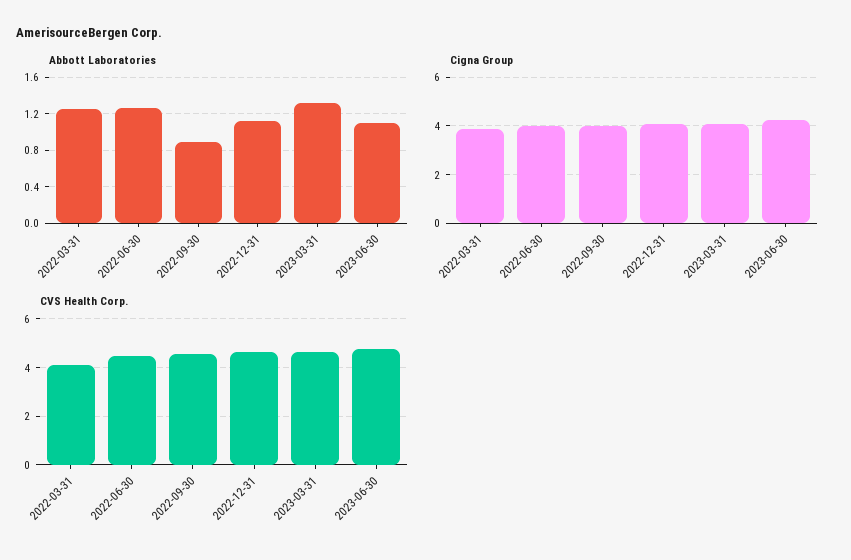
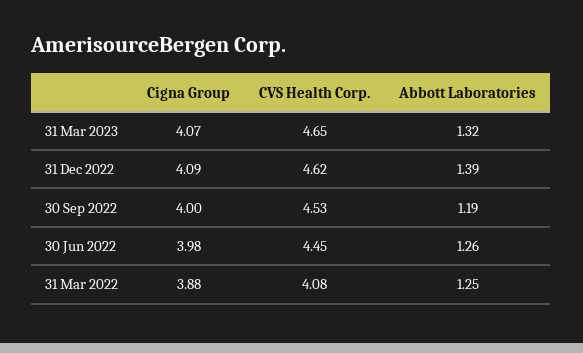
  {
    "Abbott Laboratories": {
      "2022-03-31": 1.25,
      "2022-06-30": 1.26,
-     "2022-09-30": 0.9,
+     "2022-09-30": 1.19,
-     "2022-12-31": 1.1,
+     "2022-12-31": 1.39,
-     "2023-03-31": 1.32,
+     "2023-03-31": 1.32
-     "2023-06-30": 1.1
    },
    "Cigna Group": {
      "2022-03-31": 3.88,
      "2022-06-30": 3.98,
      "2022-09-30": 4,
      "2022-12-31": 4.09,
-     "2023-03-31": 4.07,
+     "2023-03-31": 4.07
-     "2023-06-30": 4.25
    },
    "CVS Health Corp.": {
      "2022-03-31": 4.08,
      "2022-06-30": 4.45,
      "2022-09-30": 4.53,
      "2022-12-31": 4.62,
-     "2023-03-31": 4.65,
+     "2023-03-31": 4.65
-     "2023-06-30": 4.75
    }
  }

